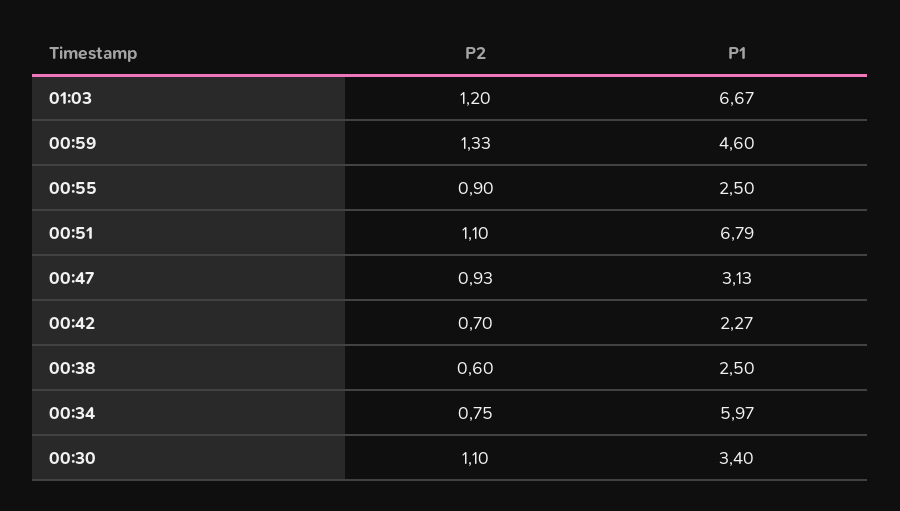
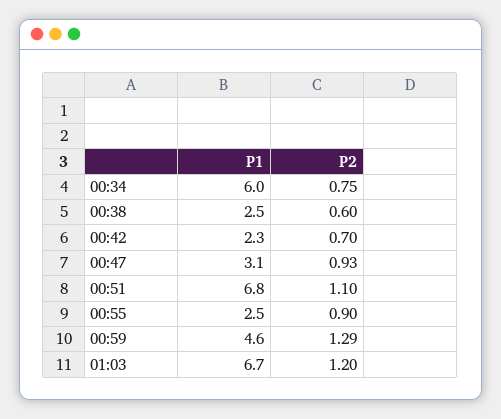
  {
    "P2": {
      "01:03": 1.2,
-     "00:59": 1.33,
+     "00:59": 1.29,
      "00:55": 0.9,
      "00:51": 1.1,
      "00:47": 0.93,
      "00:42": 0.7,
      "00:38": 0.6,
-     "00:34": 0.75,
+     "00:34": 0.75
-     "00:30": 1.1
    },
    "P1": {
      "01:03": 6.67,
      "00:59": 4.6,
      "00:55": 2.5,
      "00:51": 6.79,
      "00:47": 3.13,
      "00:42": 2.27,
      "00:38": 2.5,
-     "00:34": 5.97,
+     "00:34": 5.97
-     "00:30": 3.4
    }
  }

